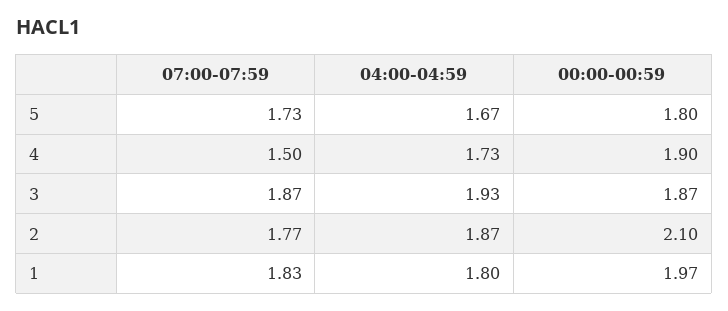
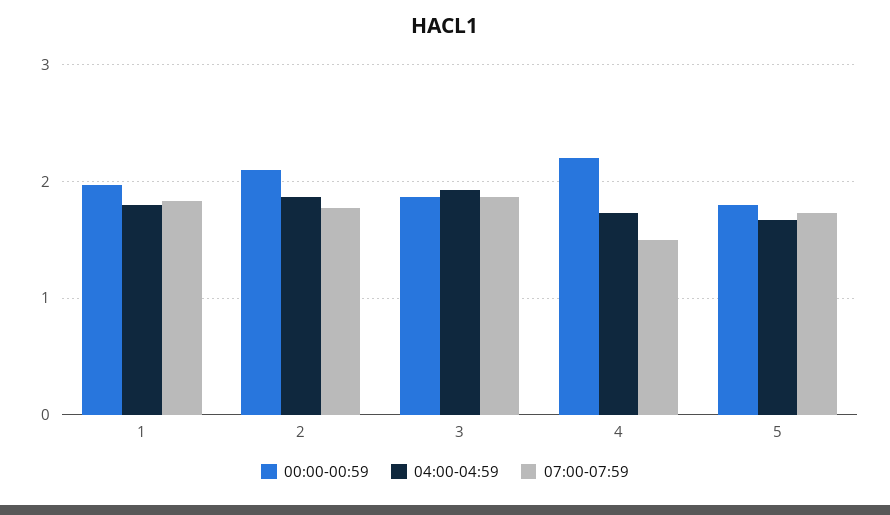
  {
    "07:00-07:59": {
      "5": 1.73,
      "4": 1.5,
      "3": 1.87,
      "2": 1.77,
      "1": 1.83
    },
    "04:00-04:59": {
      "5": 1.67,
      "4": 1.73,
      "3": 1.93,
      "2": 1.87,
      "1": 1.8
    },
    "00:00-00:59": {
      "5": 1.8,
-     "4": 1.9,
+     "4": 2.2,
      "3": 1.87,
      "2": 2.1,
      "1": 1.97
    }
  }

